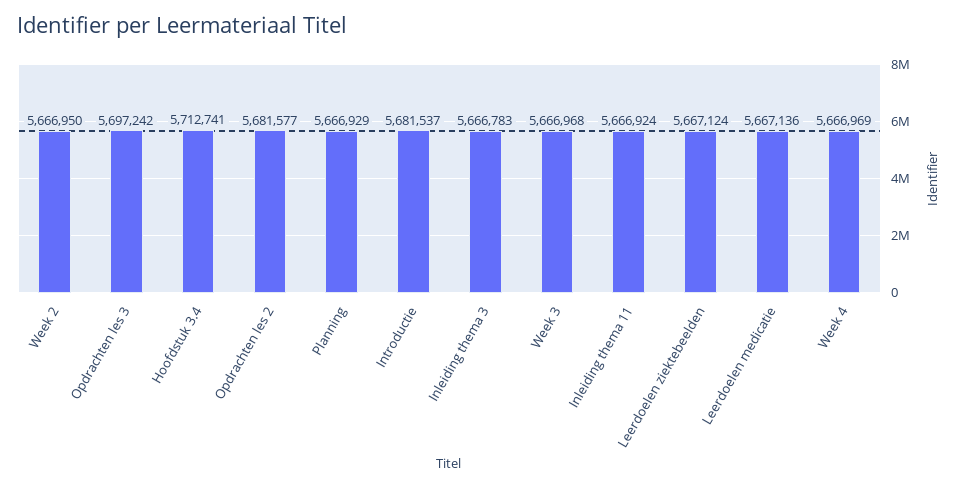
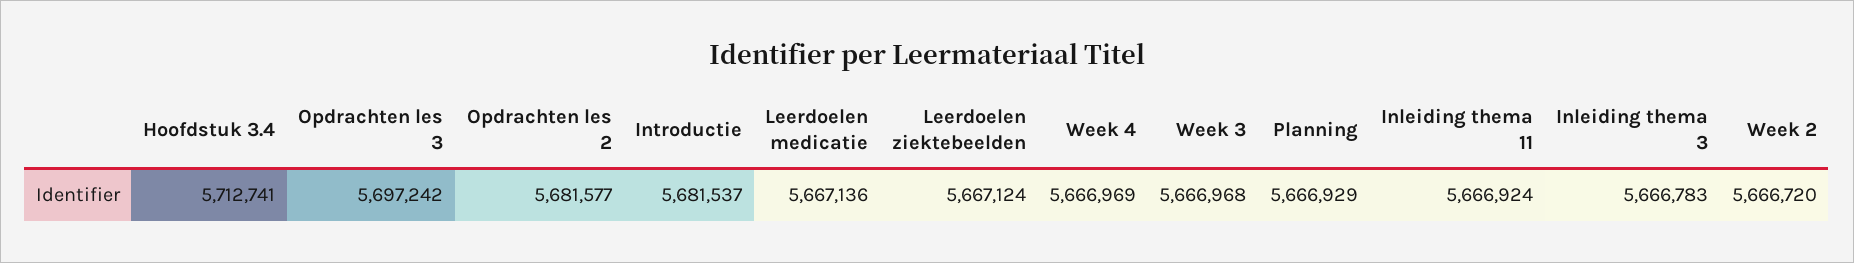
  {
-   "Week 2": 5666950,
+   "Week 2": 5666720,
    "Opdrachten les 3": 5697242,
    "Hoofdstuk 3.4": 5712741,
    "Opdrachten les 2": 5681577,
    "Planning": 5666929,
    "Introductie": 5681537,
    "Inleiding thema 3": 5666783,
    "Week 3": 5666968,
    "Inleiding thema 11": 5666924,
    "Leerdoelen ziektebeelden": 5667124,
    "Leerdoelen medicatie": 5667136,
    "Week 4": 5666969
  }

